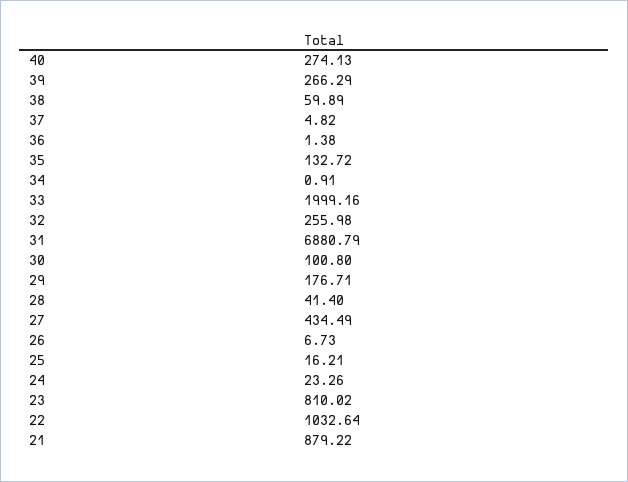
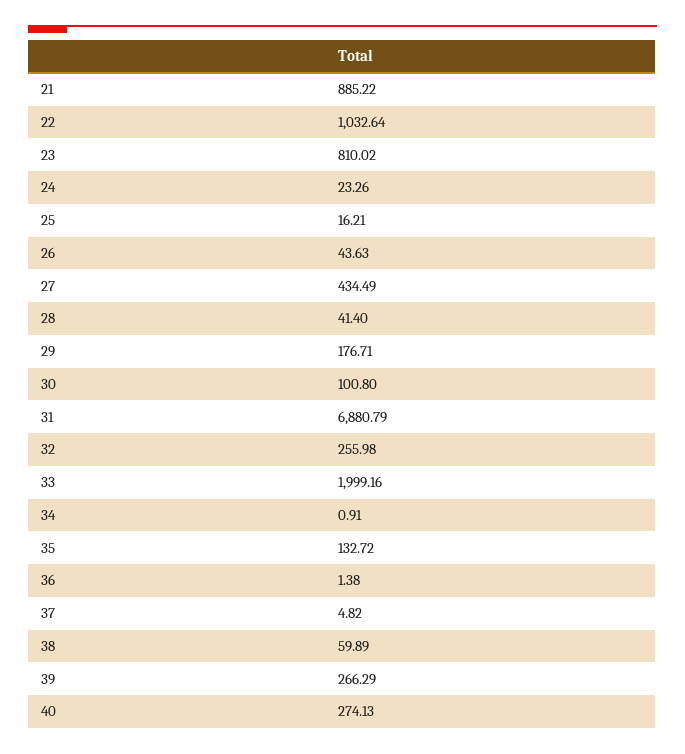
  {
    "40": 274.13,
    "39": 266.29,
    "38": 59.89,
    "37": 4.82,
    "36": 1.38,
    "35": 132.72,
    "34": 0.91,
    "33": 1999.16,
    "32": 255.98,
    "31": 6880.79,
    "30": 100.8,
    "29": 176.71,
    "28": 41.4,
    "27": 434.49,
-   "26": 6.73,
+   "26": 43.63,
    "25": 16.21,
    "24": 23.26,
    "23": 810.02,
    "22": 1032.64,
-   "21": 879.22
+   "21": 885.22
  }

